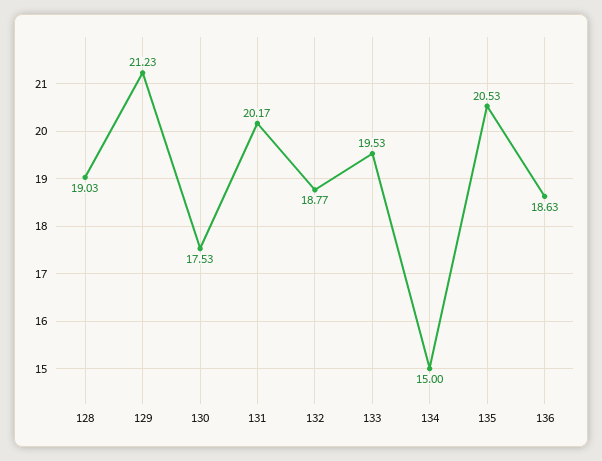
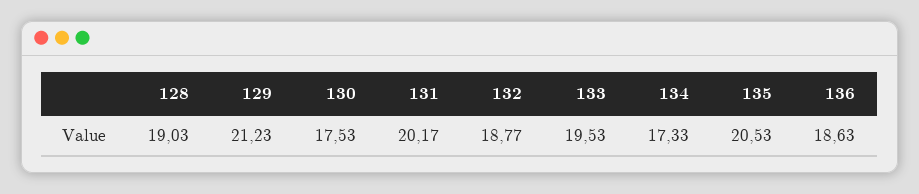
  {
    "128": 19.03,
    "129": 21.23,
    "130": 17.53,
    "131": 20.17,
    "132": 18.77,
    "133": 19.53,
-   "134": 15,
+   "134": 17.33,
    "135": 20.53,
    "136": 18.63
  }

